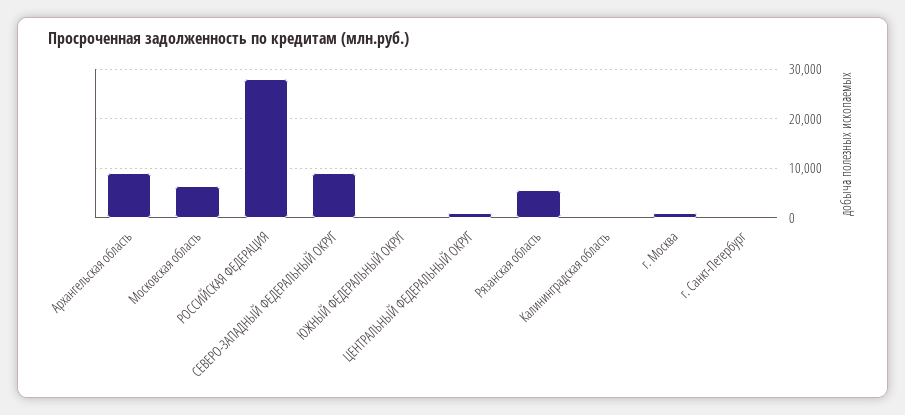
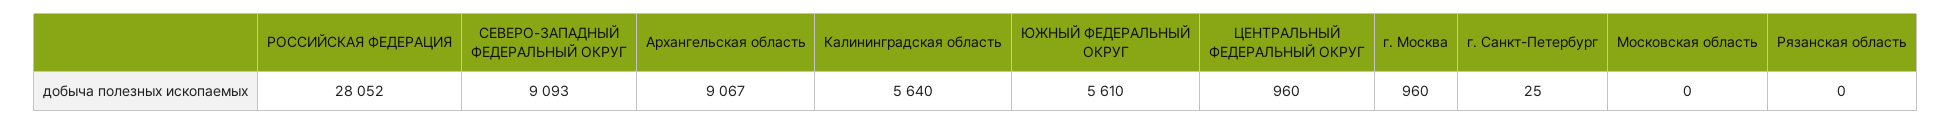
  {
    "Архангельская область": 9067,
-   "Московская область": 6000,
+   "Московская область": 0,
    "РОССИЙСКАЯ ФЕДЕРАЦИЯ": 28052,
    "СЕВЕРО-ЗАПАДНЫЙ ФЕДЕРАЛЬНЫЙ ОКРУГ": 9093,
-   "ЮЖНЫЙ ФЕДЕРАЛЬНЫЙ ОКРУГ": 0,
+   "ЮЖНЫЙ ФЕДЕРАЛЬНЫЙ ОКРУГ": 5610,
    "ЦЕНТРАЛЬНЫЙ ФЕДЕРАЛЬНЫЙ ОКРУГ": 960,
-   "Рязанская область": 6000,
+   "Рязанская область": 0,
-   "Калининградская область": 0,
+   "Калининградская область": 5640,
    "г. Москва": 960,
    "г. Санкт-Петербург": 25
  }

